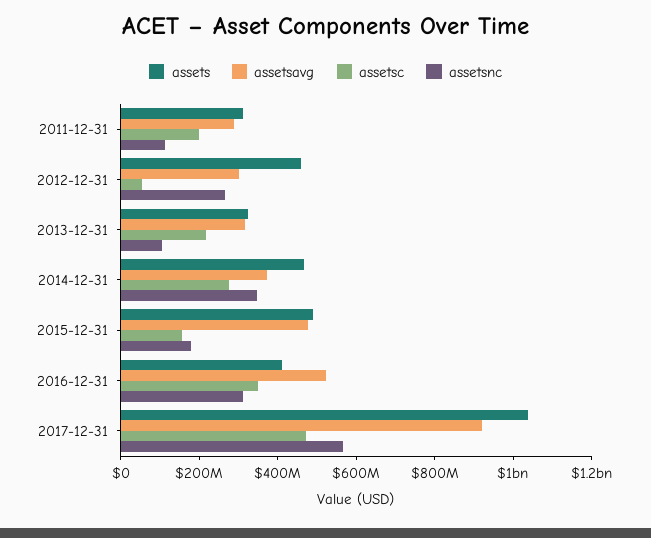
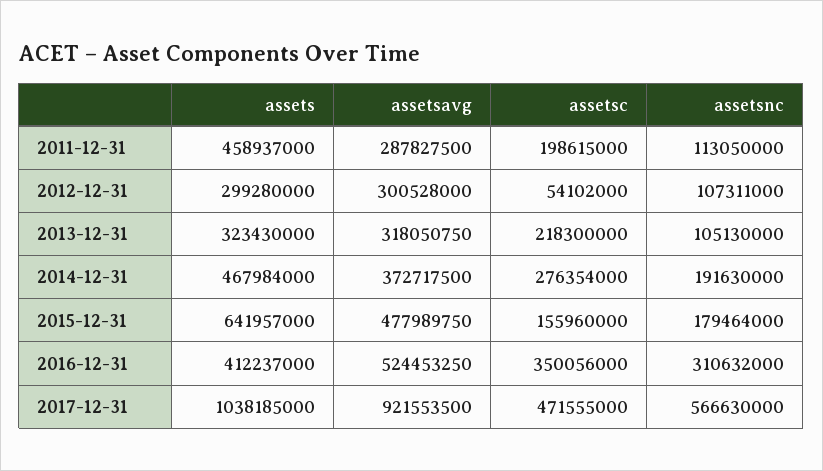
  {
    "assets": {
-     "2011-12-31": 300000000,
+     "2011-12-31": 458937000,
-     "2012-12-31": 450000000,
+     "2012-12-31": 299280000,
      "2013-12-31": 323430000,
      "2014-12-31": 467984000,
-     "2015-12-31": 500000000,
+     "2015-12-31": 641957000,
      "2016-12-31": 412237000,
      "2017-12-31": 1038185000
    },
    "assetsavg": {
      "2011-12-31": 287827500,
      "2012-12-31": 300528000,
      "2013-12-31": 318050750,
      "2014-12-31": 372717500,
      "2015-12-31": 477989750,
      "2016-12-31": 524453250,
      "2017-12-31": 921553500
    },
    "assetsc": {
      "2011-12-31": 198615000,
      "2012-12-31": 54102000,
      "2013-12-31": 218300000,
      "2014-12-31": 276354000,
      "2015-12-31": 155960000,
      "2016-12-31": 350056000,
      "2017-12-31": 471555000
    },
    "assetsnc": {
      "2011-12-31": 113050000,
-     "2012-12-31": 250000000,
+     "2012-12-31": 107311000,
      "2013-12-31": 105130000,
-     "2014-12-31": 350000000,
+     "2014-12-31": 191630000,
      "2015-12-31": 179464000,
      "2016-12-31": 310632000,
      "2017-12-31": 566630000
    }
  }

